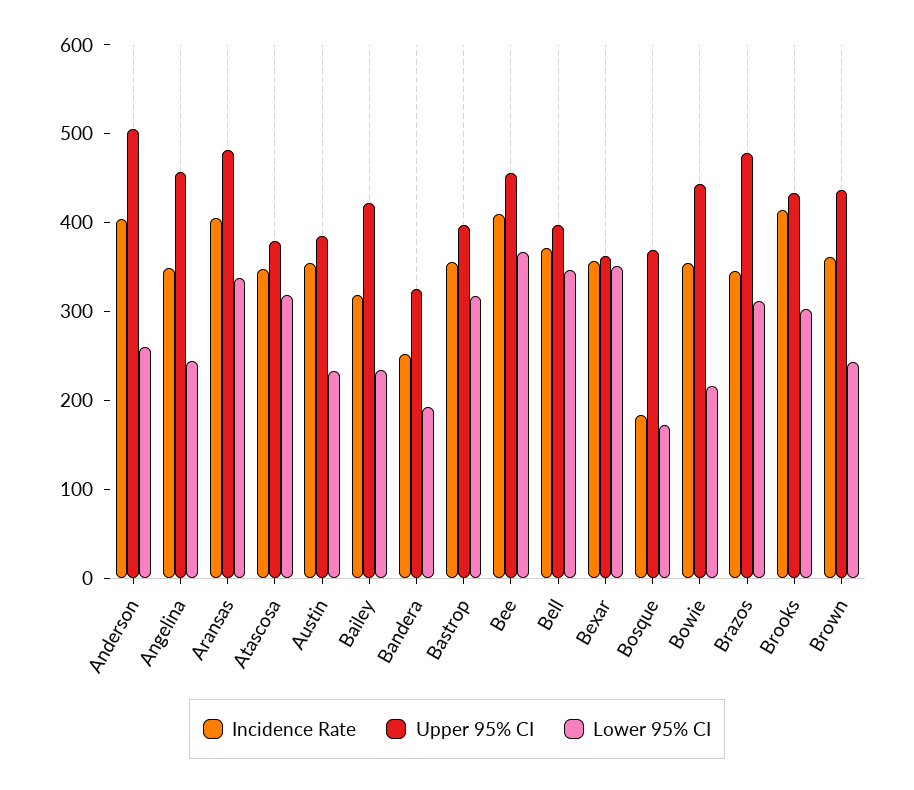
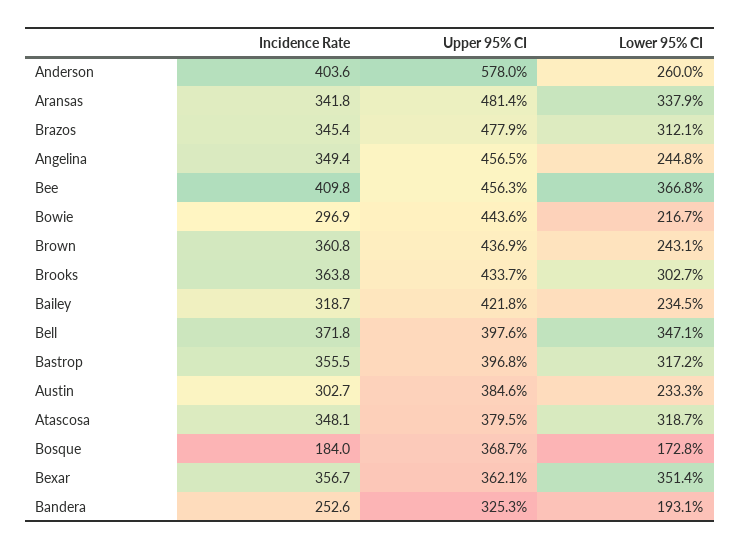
  {
    "Incidence Rate": {
      "Anderson": 403.6,
      "Angelina": 349.4,
-     "Aransas": 400,
+     "Aransas": 341.8,
      "Atascosa": 348.1,
-     "Austin": 360,
+     "Austin": 302.7,
      "Bailey": 318.7,
      "Bandera": 252.6,
      "Bastrop": 355.5,
      "Bee": 409.8,
      "Bell": 371.8,
      "Bexar": 356.7,
      "Bosque": 184,
-     "Bowie": 360,
+     "Bowie": 296.9,
      "Brazos": 345.4,
-     "Brooks": 420,
+     "Brooks": 363.8,
      "Brown": 360.8
    },
    "Upper 95% CI": {
-     "Anderson": 500,
+     "Anderson": 578,
      "Angelina": 456.5,
      "Aransas": 481.4,
      "Atascosa": 379.5,
      "Austin": 384.6,
      "Bailey": 421.8,
      "Bandera": 325.3,
      "Bastrop": 396.8,
      "Bee": 456.3,
      "Bell": 397.6,
      "Bexar": 362.1,
      "Bosque": 368.7,
      "Bowie": 443.6,
      "Brazos": 477.9,
      "Brooks": 433.7,
      "Brown": 436.9
    },
    "Lower 95% CI": {
      "Anderson": 260,
      "Angelina": 244.8,
      "Aransas": 337.9,
      "Atascosa": 318.7,
      "Austin": 233.3,
      "Bailey": 234.5,
      "Bandera": 193.1,
      "Bastrop": 317.2,
      "Bee": 366.8,
      "Bell": 347.1,
      "Bexar": 351.4,
      "Bosque": 172.8,
      "Bowie": 216.7,
      "Brazos": 312.1,
      "Brooks": 302.7,
      "Brown": 243.1
    }
  }

